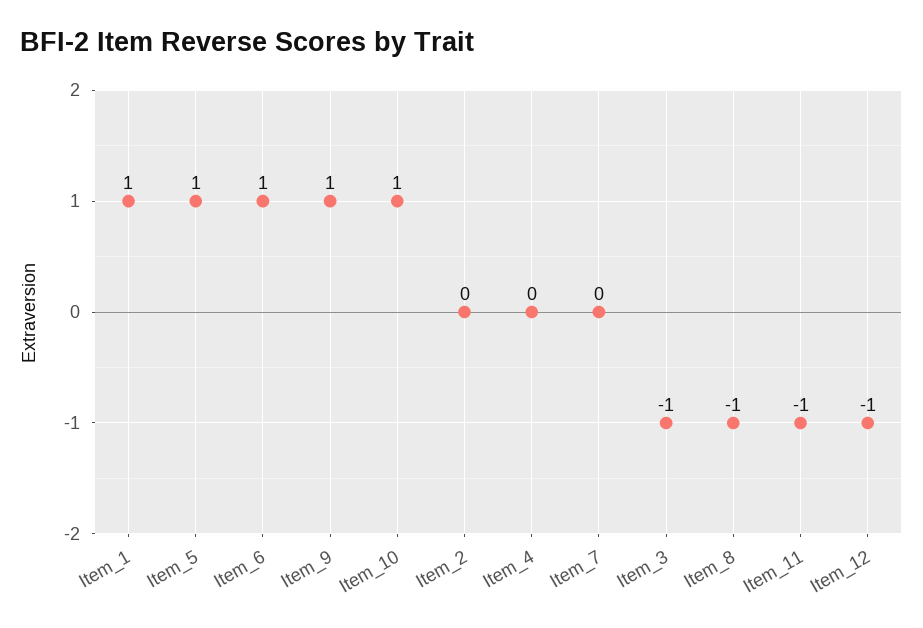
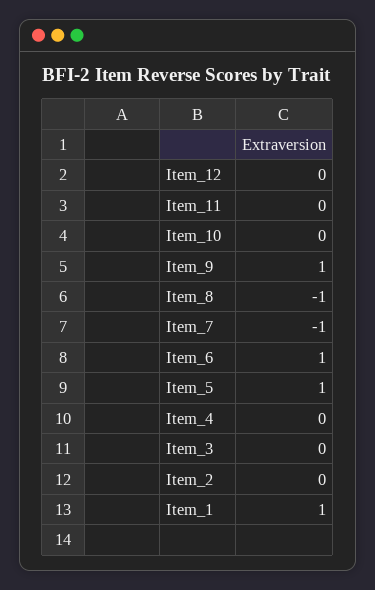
  {
    "Item_1": 1,
    "Item_5": 1,
    "Item_6": 1,
    "Item_9": 1,
-   "Item_10": 1,
+   "Item_10": 0,
    "Item_2": 0,
    "Item_4": 0,
-   "Item_7": 0,
+   "Item_7": -1,
-   "Item_3": -1,
+   "Item_3": 0,
    "Item_8": -1,
-   "Item_11": -1,
+   "Item_11": 0,
-   "Item_12": -1
+   "Item_12": 0
  }

